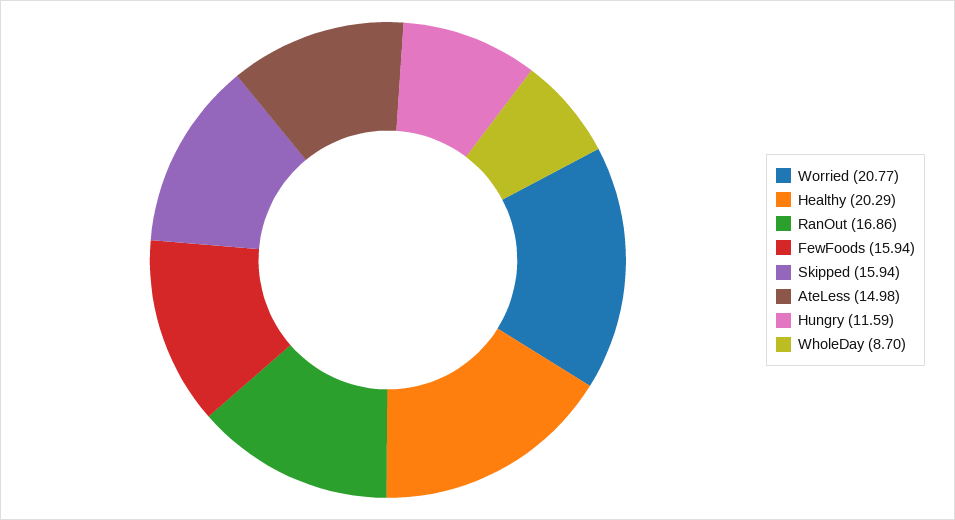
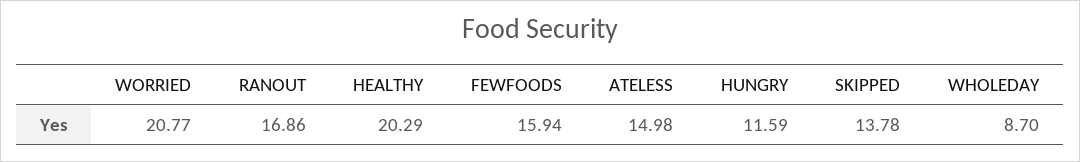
  {
    "Worried": 20.77,
    "Healthy": 20.29,
    "RanOut": 16.86,
    "FewFoods": 15.94,
-   "Skipped": 15.94,
+   "Skipped": 13.78,
    "AteLess": 14.98,
    "Hungry": 11.59,
    "WholeDay": 8.7
  }

